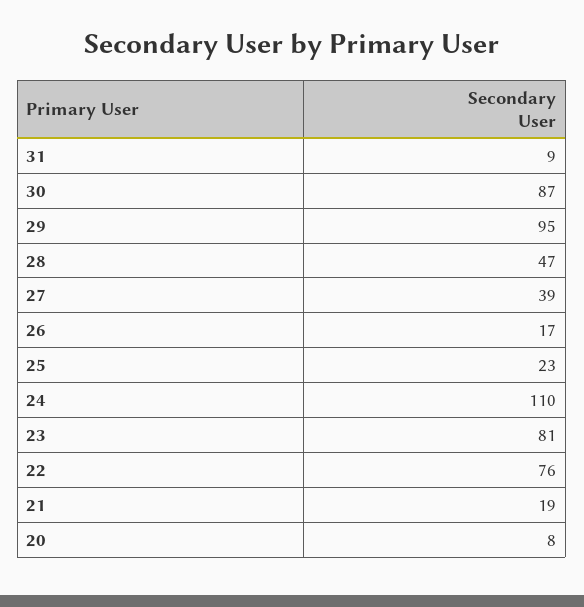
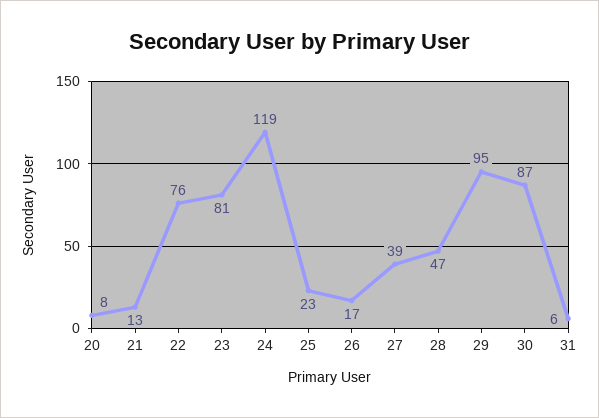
  {
-   "31": 9,
+   "31": 6,
    "30": 87,
    "29": 95,
    "28": 47,
    "27": 39,
    "26": 17,
    "25": 23,
-   "24": 110,
+   "24": 119,
    "23": 81,
    "22": 76,
-   "21": 19,
+   "21": 13,
    "20": 8
  }

